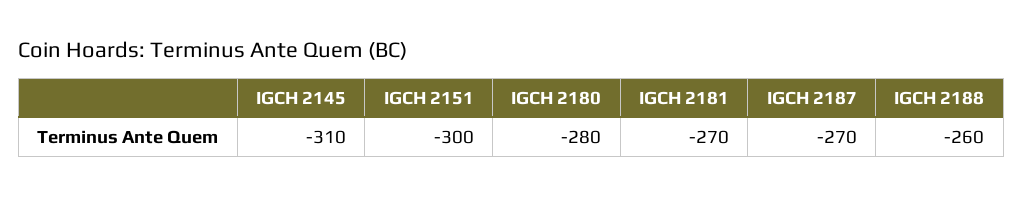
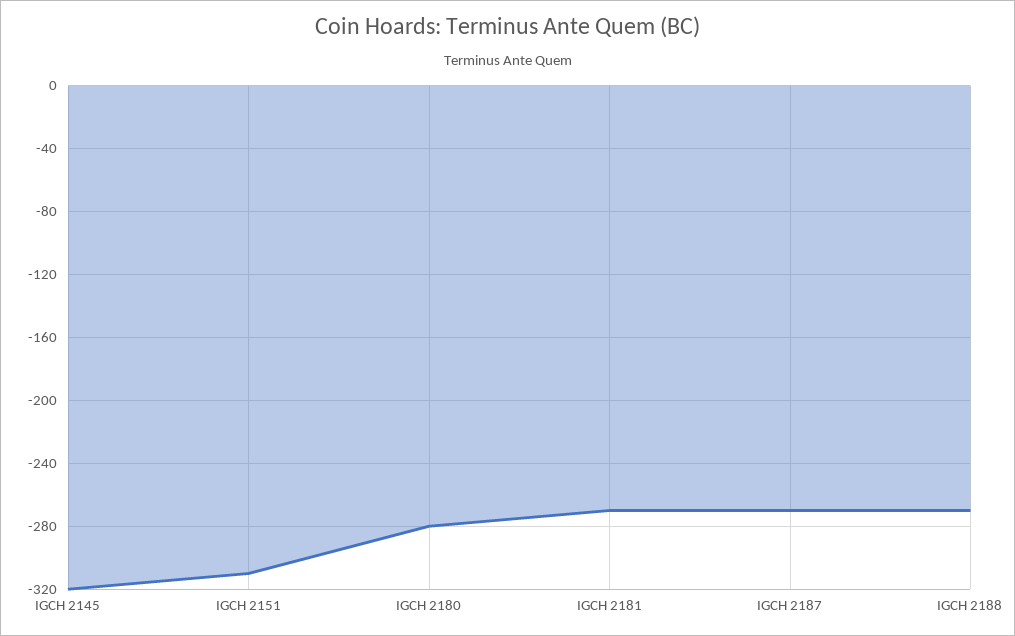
  {
-   "IGCH 2145": -310,
+   "IGCH 2145": -320,
-   "IGCH 2151": -300,
+   "IGCH 2151": -310,
    "IGCH 2180": -280,
    "IGCH 2181": -270,
    "IGCH 2187": -270,
-   "IGCH 2188": -260
+   "IGCH 2188": -270
  }

